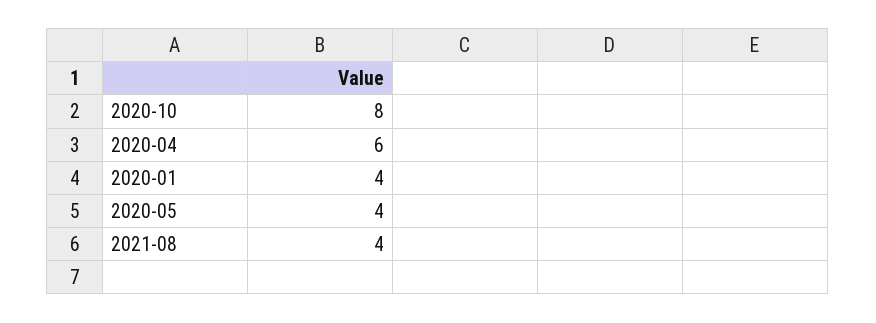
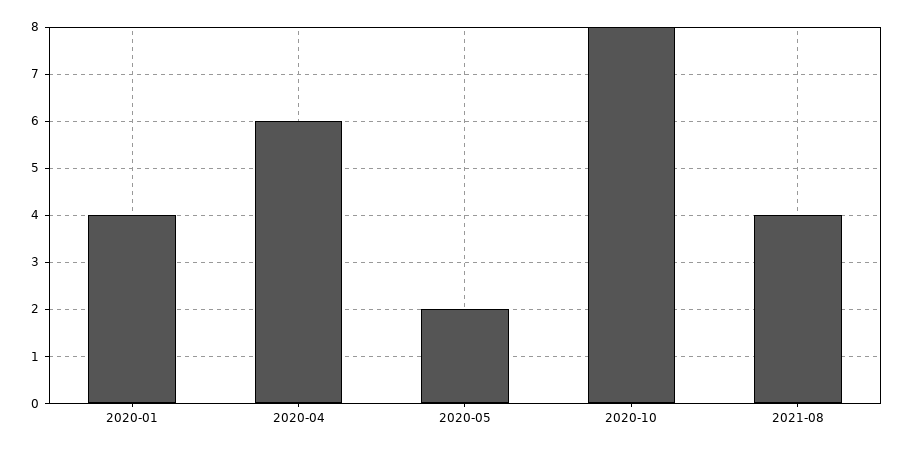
  {
    "2020-10": 8,
    "2020-04": 6,
    "2020-01": 4,
-   "2020-05": 4,
+   "2020-05": 2,
    "2021-08": 4
  }

